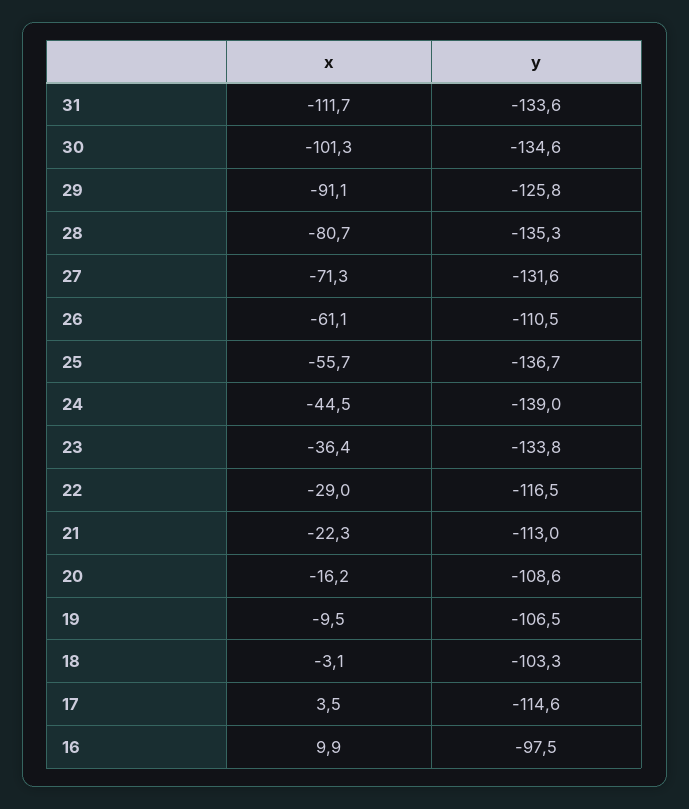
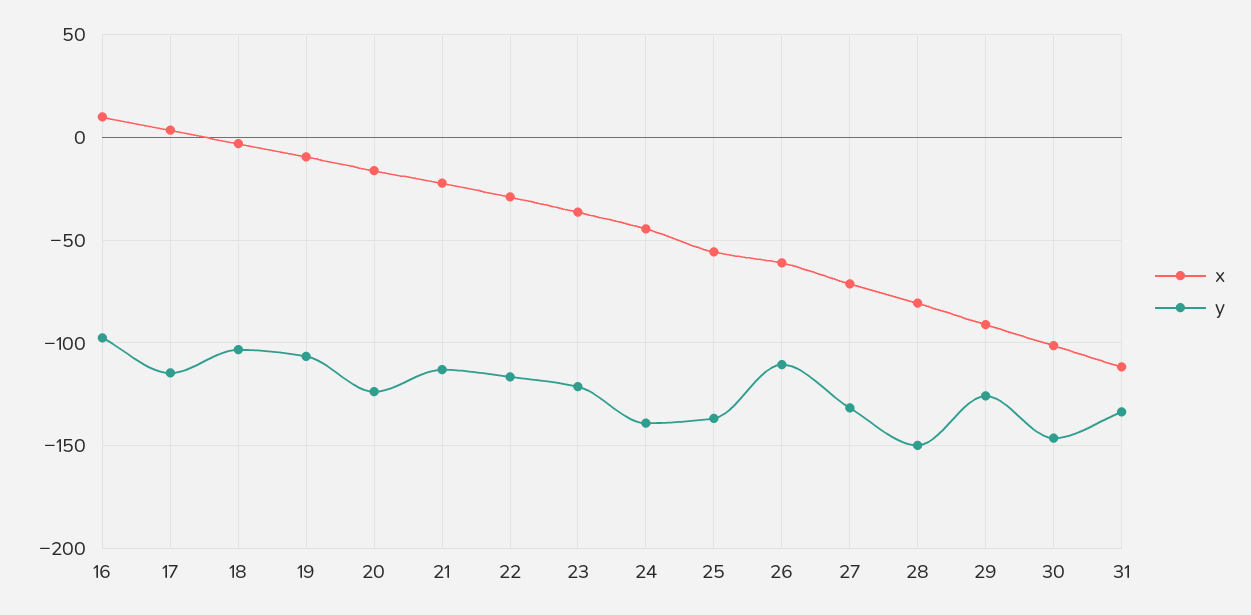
  {
    "x": {
      "31": -111.7,
      "30": -101.3,
      "29": -91.1,
      "28": -80.7,
      "27": -71.3,
      "26": -61.1,
      "25": -55.7,
      "24": -44.5,
      "23": -36.4,
      "22": -29,
      "21": -22.3,
      "20": -16.2,
      "19": -9.5,
      "18": -3.1,
      "17": 3.5,
      "16": 9.9
    },
    "y": {
      "31": -133.6,
-     "30": -134.6,
+     "30": -145,
      "29": -125.8,
-     "28": -135.3,
+     "28": -150,
      "27": -131.6,
      "26": -110.5,
      "25": -136.7,
      "24": -139,
-     "23": -133.8,
+     "23": -120,
      "22": -116.5,
      "21": -113,
-     "20": -108.6,
+     "20": -125,
      "19": -106.5,
      "18": -103.3,
      "17": -114.6,
      "16": -97.5
    }
  }

